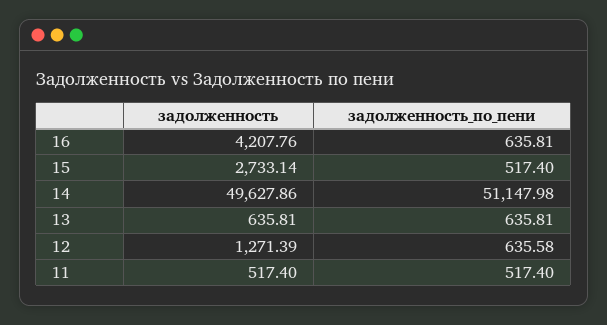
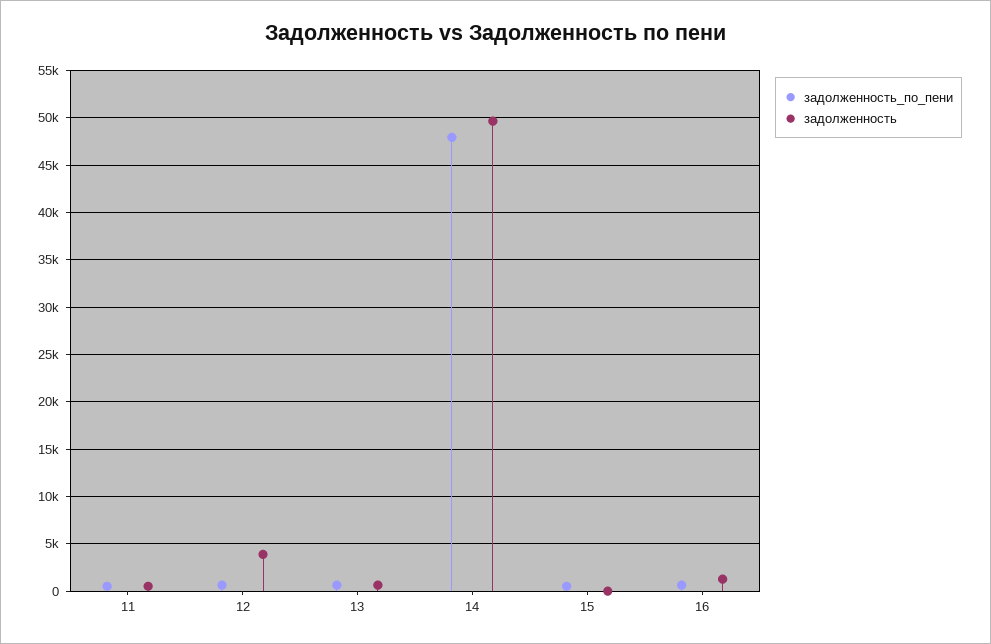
  {
    "задолженность": {
-     "16": 4207.76,
+     "16": 1000,
-     "15": 2733.14,
+     "15": 0,
      "14": 49627.86,
      "13": 635.81,
-     "12": 1271.39,
+     "12": 4000,
      "11": 517.4
    },
    "задолженность_по_пени": {
      "16": 635.81,
      "15": 517.4,
-     "14": 51147.98,
+     "14": 48000,
      "13": 635.81,
      "12": 635.58,
      "11": 517.4
    }
  }

